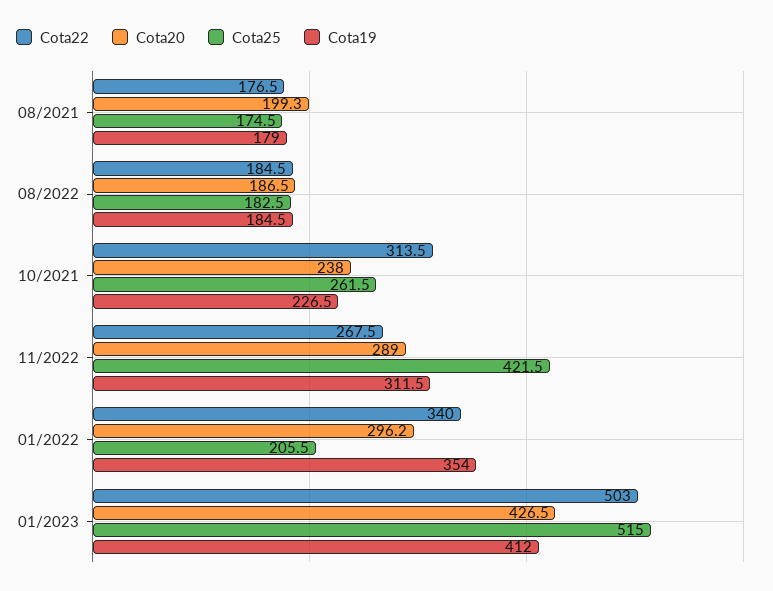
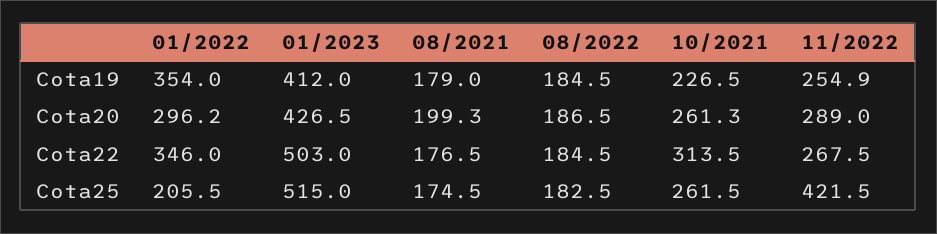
  {
    "Cota22": {
      "08/2021": 176.5,
      "08/2022": 184.5,
      "10/2021": 313.5,
      "11/2022": 267.5,
-     "01/2022": 340,
+     "01/2022": 346,
      "01/2023": 503
    },
    "Cota20": {
      "08/2021": 199.3,
      "08/2022": 186.5,
-     "10/2021": 238,
+     "10/2021": 261.3,
      "11/2022": 289,
      "01/2022": 296.2,
      "01/2023": 426.5
    },
    "Cota25": {
      "08/2021": 174.5,
      "08/2022": 182.5,
      "10/2021": 261.5,
      "11/2022": 421.5,
      "01/2022": 205.5,
      "01/2023": 515
    },
    "Cota19": {
      "08/2021": 179,
      "08/2022": 184.5,
      "10/2021": 226.5,
-     "11/2022": 311.5,
+     "11/2022": 254.9,
      "01/2022": 354,
      "01/2023": 412
    }
  }

